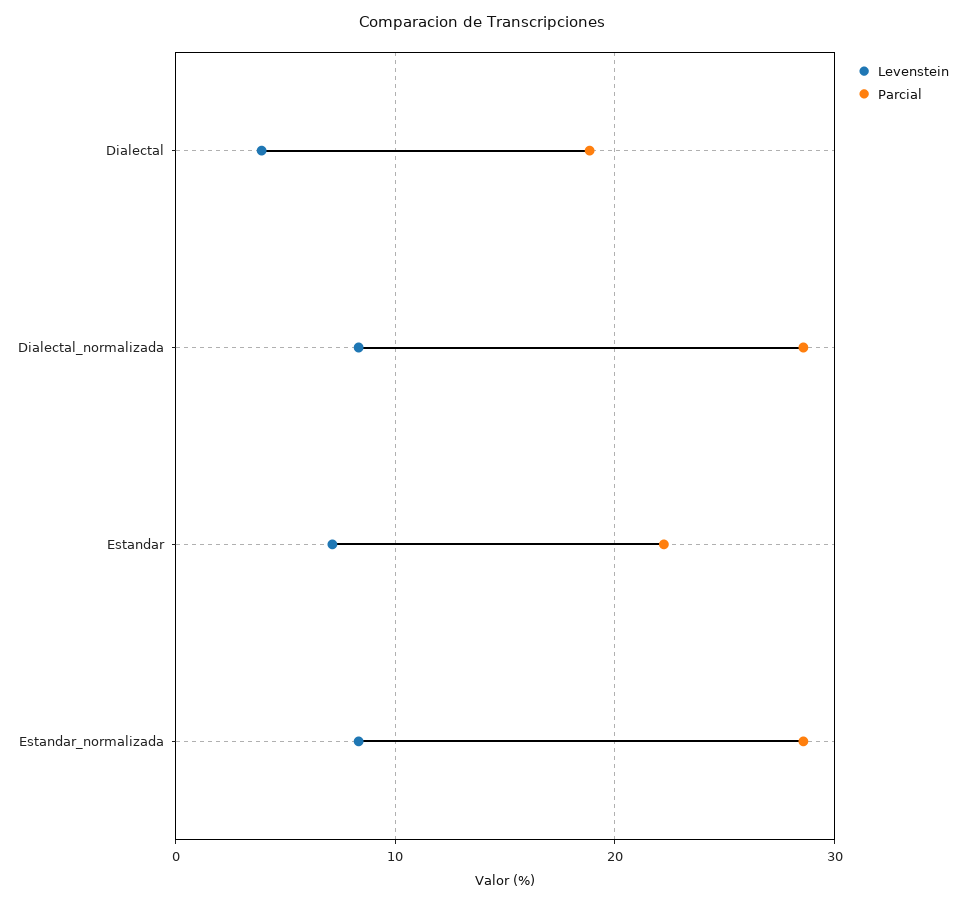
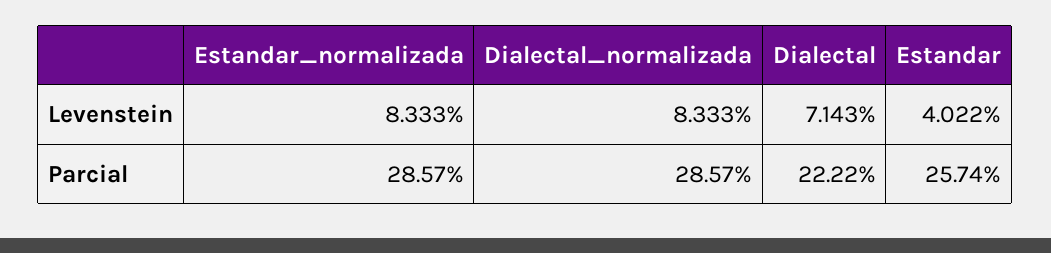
  {
    "Levenstein": {
-     "Dialectal": 4,
+     "Dialectal": 7.143,
      "Dialectal_normalizada": 8.333,
-     "Estandar": 7,
+     "Estandar": 4.022,
      "Estandar_normalizada": 8.333
    },
    "Parcial": {
-     "Dialectal": 19,
+     "Dialectal": 22.22,
      "Dialectal_normalizada": 28.57,
-     "Estandar": 22,
+     "Estandar": 25.74,
      "Estandar_normalizada": 28.57
    }
  }

